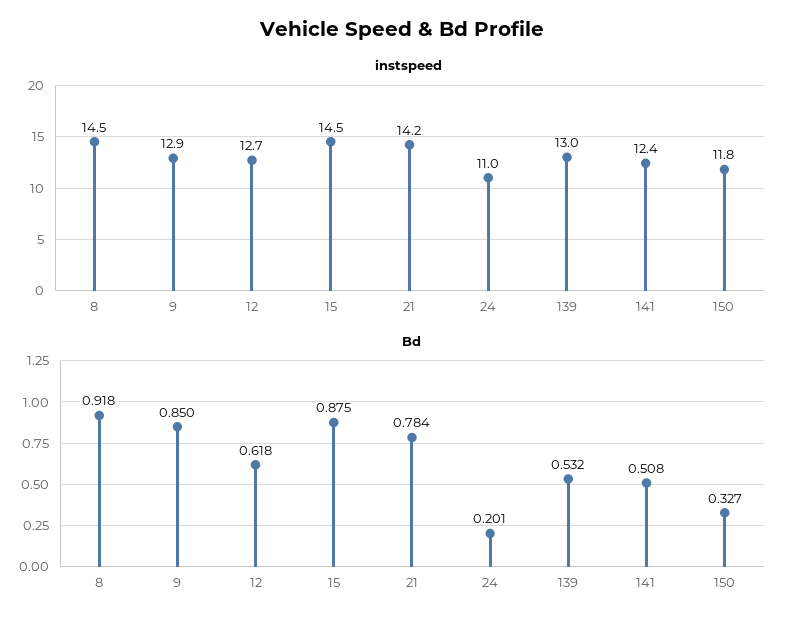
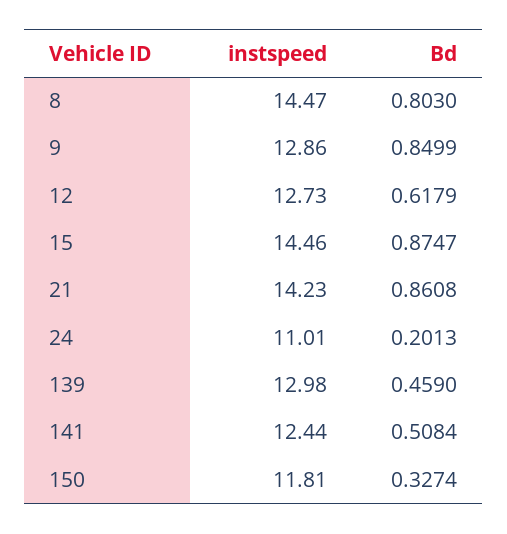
  {
    "instspeed": {
      "8": 14.47,
      "9": 12.86,
      "12": 12.73,
      "15": 14.46,
      "21": 14.23,
      "24": 11.01,
      "139": 12.98,
      "141": 12.44,
      "150": 11.81
    },
    "Bd": {
-     "8": 0.918,
+     "8": 0.803,
      "9": 0.8499,
      "12": 0.6179,
      "15": 0.8747,
-     "21": 0.784,
+     "21": 0.8608,
      "24": 0.2013,
-     "139": 0.532,
+     "139": 0.459,
      "141": 0.5084,
      "150": 0.3274
    }
  }

